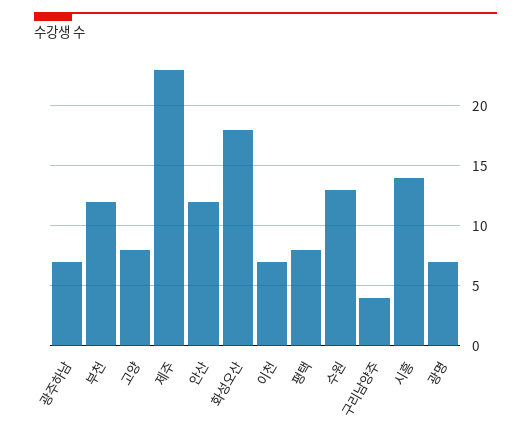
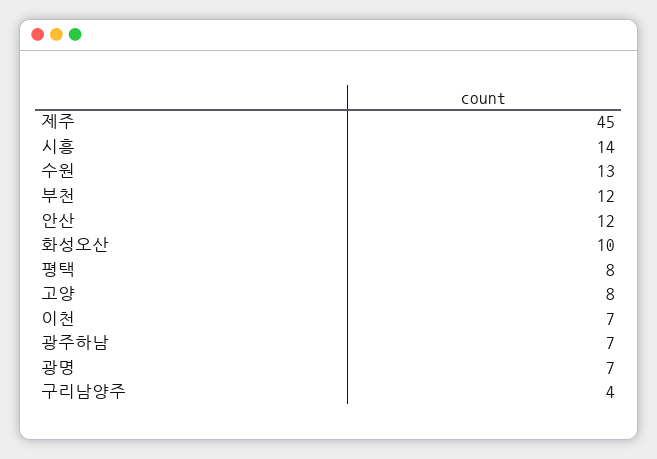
  {
    "광주하남": 7,
    "부천": 12,
    "고양": 8,
-   "제주": 23,
+   "제주": 45,
    "안산": 12,
-   "화성오산": 18,
+   "화성오산": 10,
    "이천": 7,
    "평택": 8,
    "수원": 13,
    "구리남양주": 4,
    "시흥": 14,
    "광명": 7
  }

